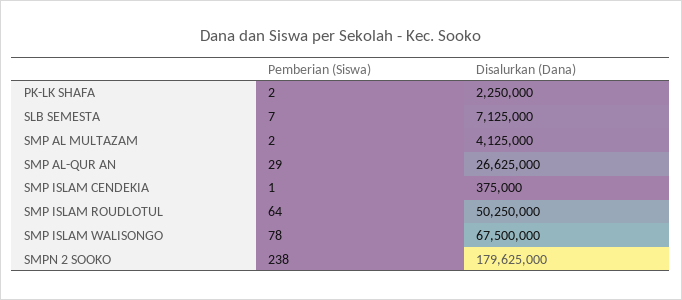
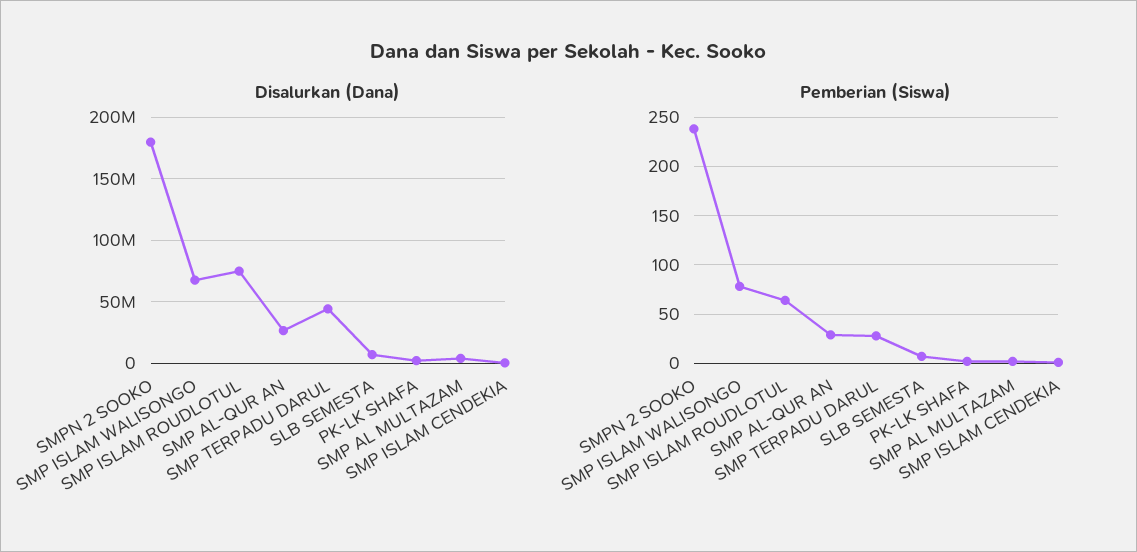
  {
    "Pemberian (Siswa)": {
      "PK-LK SHAFA": 2,
      "SLB SEMESTA": 7,
      "SMP AL MULTAZAM": 2,
      "SMP AL-QUR AN": 29,
      "SMP ISLAM CENDEKIA": 1,
      "SMP ISLAM ROUDLOTUL": 64,
      "SMP ISLAM WALISONGO": 78,
-     "SMPN 2 SOOKO": 238
+     "SMPN 2 SOOKO": 238,
+     "SMP TERPADU DARUL": 30
    },
    "Disalurkan (Dana)": {
      "PK-LK SHAFA": 2250000,
      "SLB SEMESTA": 7125000,
      "SMP AL MULTAZAM": 4125000,
      "SMP AL-QUR AN": 26625000,
      "SMP ISLAM CENDEKIA": 375000,
-     "SMP ISLAM ROUDLOTUL": 50250000,
+     "SMP ISLAM ROUDLOTUL": 75000000,
      "SMP ISLAM WALISONGO": 67500000,
-     "SMPN 2 SOOKO": 179625000
+     "SMPN 2 SOOKO": 179625000,
+     "SMP TERPADU DARUL": 45000000
    }
  }

